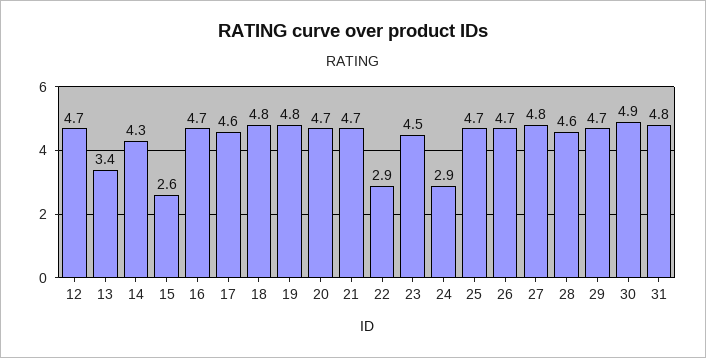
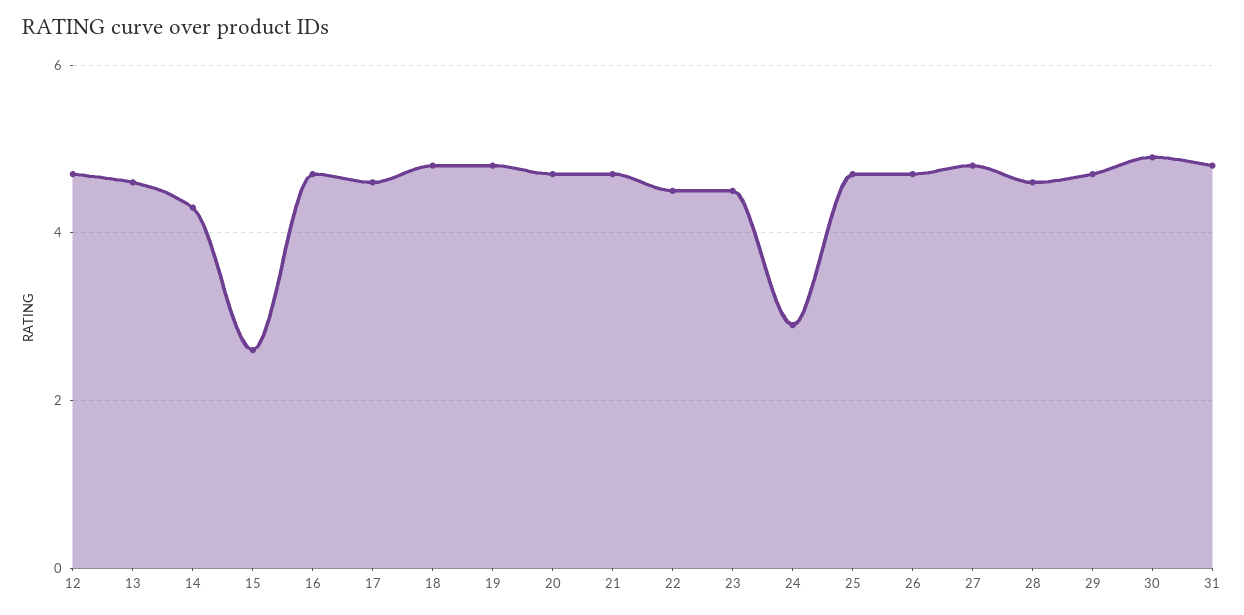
  {
    "12": 4.7,
-   "13": 3.4,
+   "13": 4.5,
    "14": 4.3,
    "15": 2.6,
    "16": 4.7,
    "17": 4.6,
    "18": 4.8,
    "19": 4.8,
    "20": 4.7,
    "21": 4.7,
-   "22": 2.9,
+   "22": 4.5,
    "23": 4.5,
    "24": 2.9,
    "25": 4.7,
    "26": 4.7,
    "27": 4.8,
    "28": 4.6,
    "29": 4.7,
    "30": 4.9,
    "31": 4.8
  }

